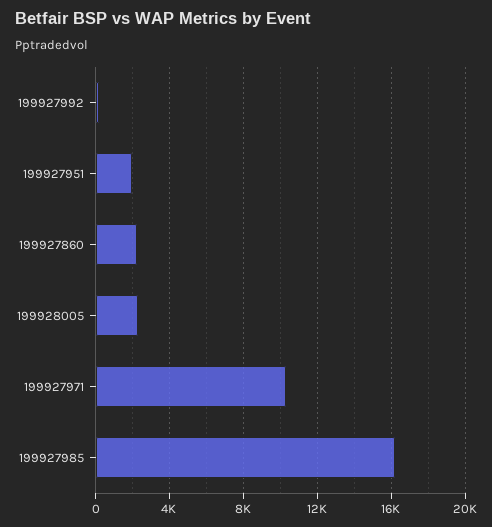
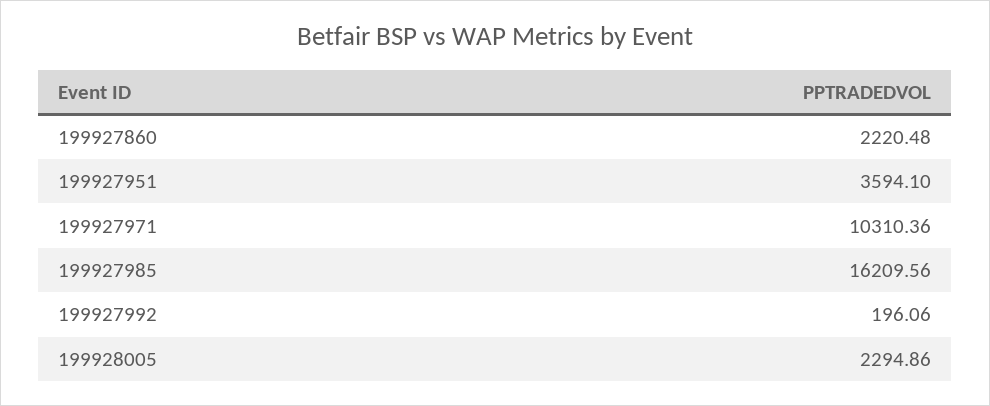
  {
    "199927992": 196.06,
-   "199927951": 2000,
+   "199927951": 3594.1,
    "199927860": 2220.48,
    "199928005": 2294.86,
    "199927971": 10310.36,
    "199927985": 16209.56
  }

